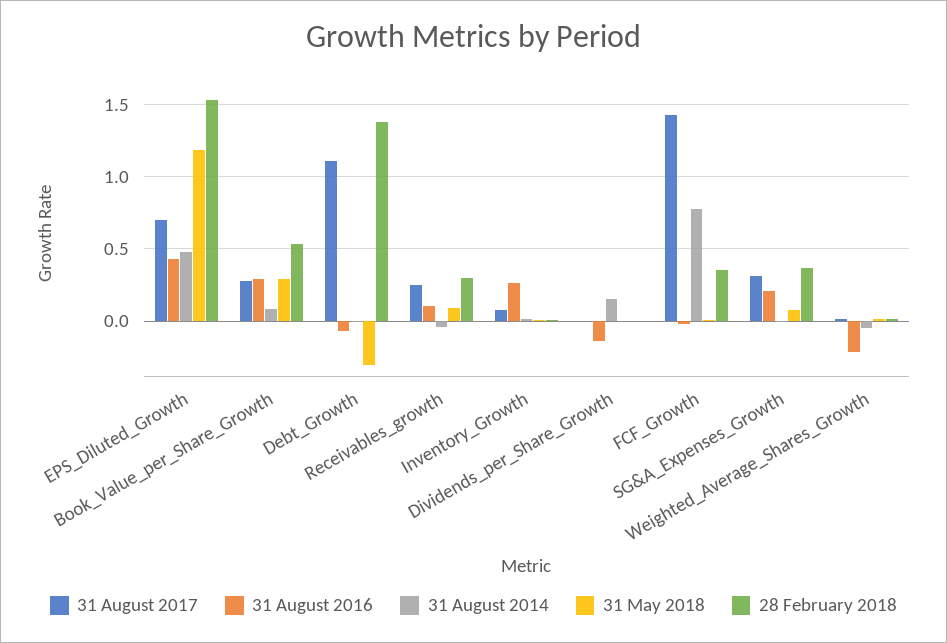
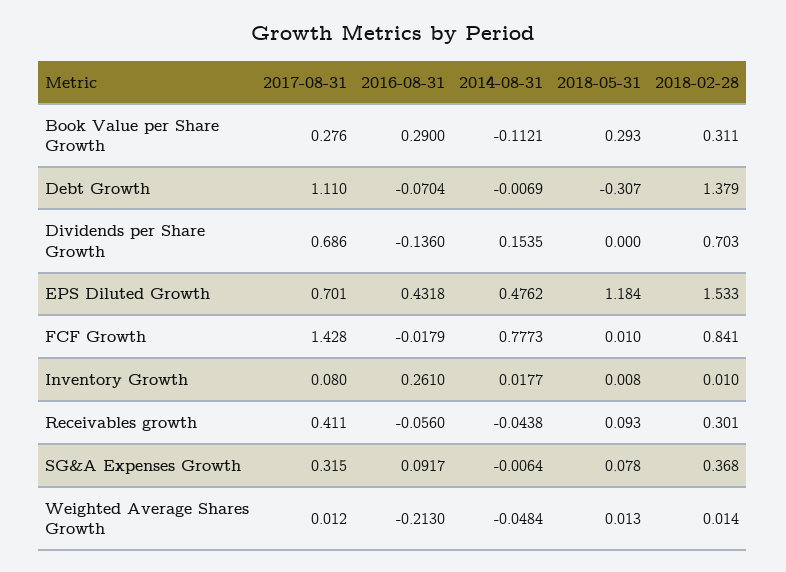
  {
    "31 August 2017": {
      "EPS_Diluted_Growth": 0.701,
      "Book_Value_per_Share_Growth": 0.276,
      "Debt_Growth": 1.11,
-     "Receivables_growth": 0.25,
+     "Receivables_growth": 0.411,
      "Inventory_Growth": 0.08,
-     "Dividends_per_Share_Growth": 0,
+     "Dividends_per_Share_Growth": 0.686,
      "FCF_Growth": 1.428,
      "SG&A_Expenses_Growth": 0.315,
      "Weighted_Average_Shares_Growth": 0.012
    },
    "31 August 2016": {
      "EPS_Diluted_Growth": 0.4318,
      "Book_Value_per_Share_Growth": 0.29,
      "Debt_Growth": -0.0704,
-     "Receivables_growth": 0.1,
+     "Receivables_growth": -0.056,
      "Inventory_Growth": 0.261,
      "Dividends_per_Share_Growth": -0.136,
      "FCF_Growth": -0.0179,
-     "SG&A_Expenses_Growth": 0.2,
+     "SG&A_Expenses_Growth": 0.0917,
      "Weighted_Average_Shares_Growth": -0.213
    },
    "31 August 2014": {
      "EPS_Diluted_Growth": 0.4762,
-     "Book_Value_per_Share_Growth": 0.1,
+     "Book_Value_per_Share_Growth": -0.1121,
      "Debt_Growth": -0.0069,
      "Receivables_growth": -0.0438,
      "Inventory_Growth": 0.0177,
      "Dividends_per_Share_Growth": 0.1535,
      "FCF_Growth": 0.7773,
      "SG&A_Expenses_Growth": -0.0064,
      "Weighted_Average_Shares_Growth": -0.0484
    },
    "31 May 2018": {
      "EPS_Diluted_Growth": 1.184,
      "Book_Value_per_Share_Growth": 0.293,
      "Debt_Growth": -0.307,
      "Receivables_growth": 0.093,
      "Inventory_Growth": 0.008,
      "Dividends_per_Share_Growth": 0,
      "FCF_Growth": 0.01,
      "SG&A_Expenses_Growth": 0.078,
      "Weighted_Average_Shares_Growth": 0.013
    },
    "28 February 2018": {
      "EPS_Diluted_Growth": 1.533,
-     "Book_Value_per_Share_Growth": 0.55,
+     "Book_Value_per_Share_Growth": 0.311,
      "Debt_Growth": 1.379,
      "Receivables_growth": 0.301,
      "Inventory_Growth": 0.01,
-     "Dividends_per_Share_Growth": 0,
+     "Dividends_per_Share_Growth": 0.703,
-     "FCF_Growth": 0.35,
+     "FCF_Growth": 0.841,
      "SG&A_Expenses_Growth": 0.368,
      "Weighted_Average_Shares_Growth": 0.014
    }
  }

